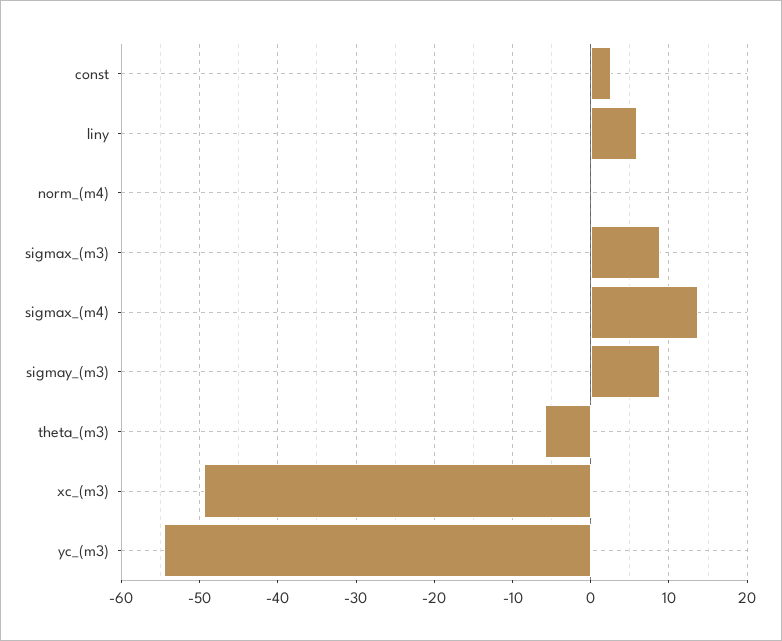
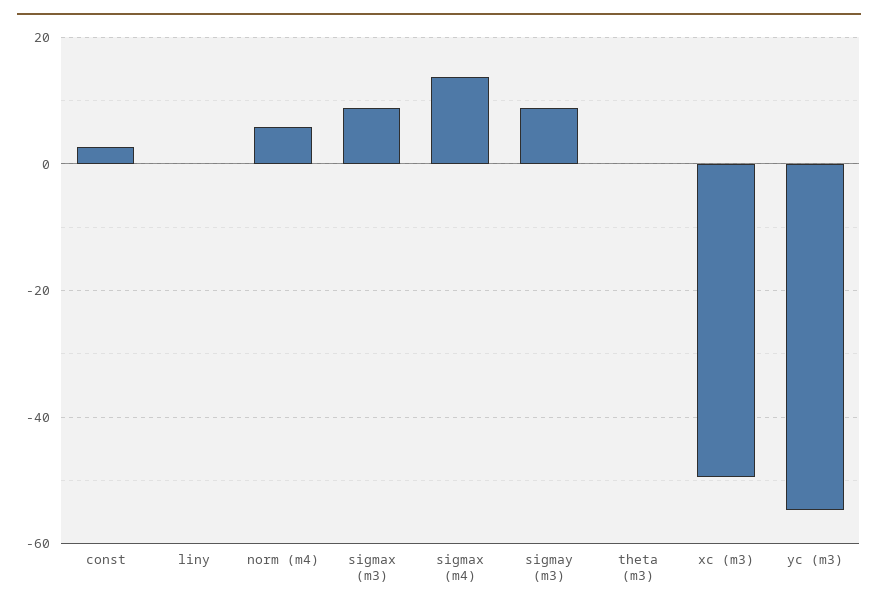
  {
    "const": 3,
-   "liny": 6,
+   "liny": 0,
-   "norm_(m4)": 0,
+   "norm_(m4)": 6,
    "sigmax_(m3)": 9,
    "sigmax_(m4)": 14,
    "sigmay_(m3)": 9,
-   "theta_(m3)": -6,
+   "theta_(m3)": 0,
    "xc_(m3)": -49,
    "yc_(m3)": -55
  }

